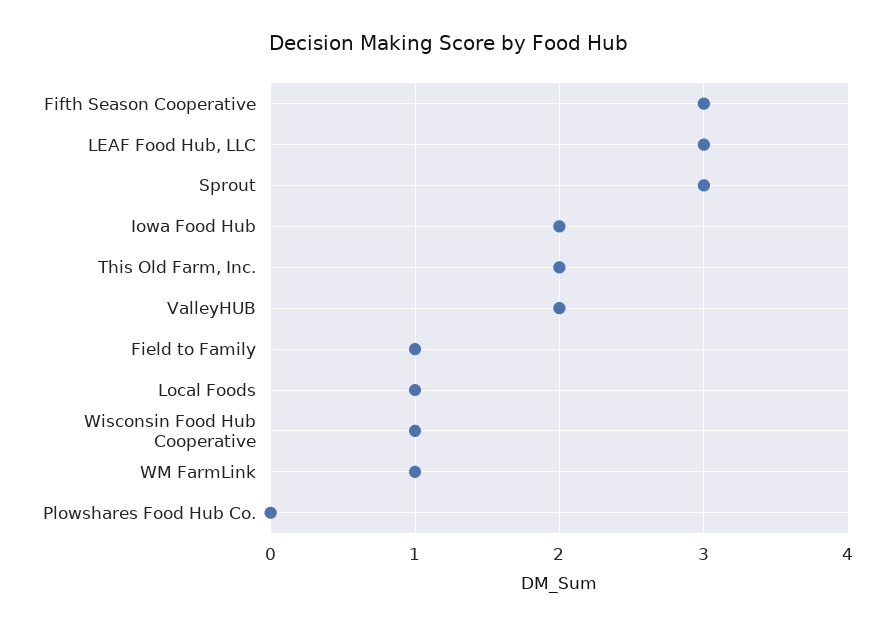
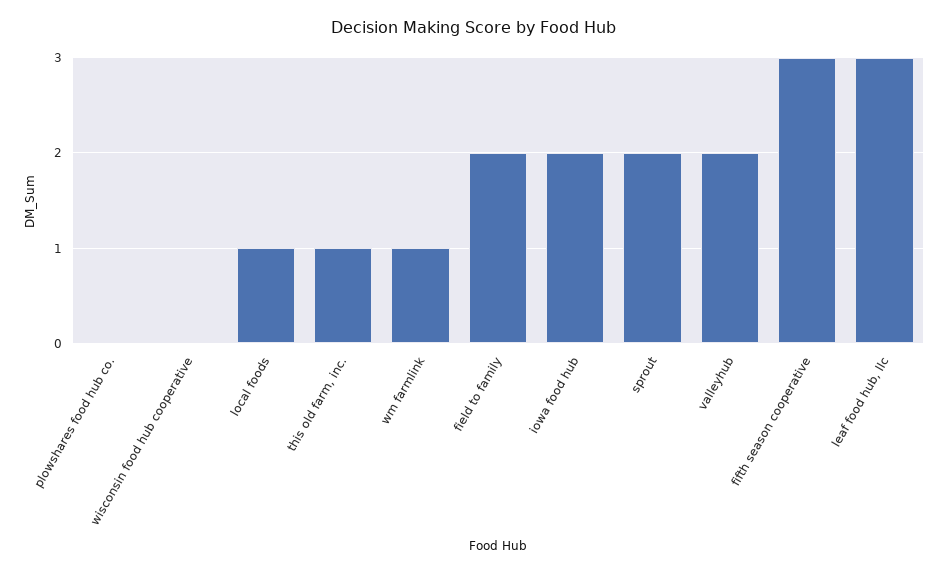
  {
    "Fifth Season Cooperative": 3,
    "LEAF Food Hub, LLC": 3,
-   "Sprout": 3,
+   "Sprout": 2,
    "Iowa Food Hub": 2,
-   "This Old Farm, Inc.": 2,
+   "This Old Farm, Inc.": 1,
    "ValleyHUB": 2,
-   "Field to Family": 1,
+   "Field to Family": 2,
    "Local Foods": 1,
-   "Wisconsin Food Hub Cooperative": 1,
+   "Wisconsin Food Hub Cooperative": 0,
    "WM FarmLink": 1,
    "Plowshares Food Hub Co.": 0
  }

